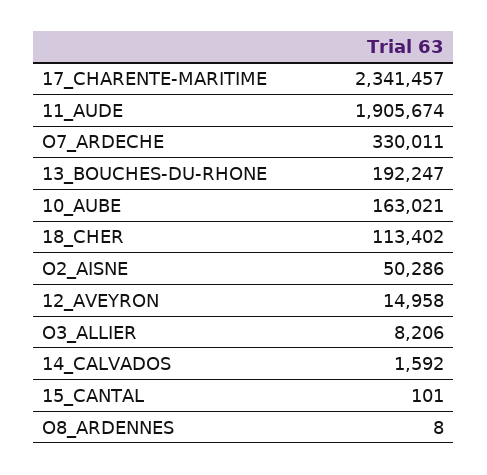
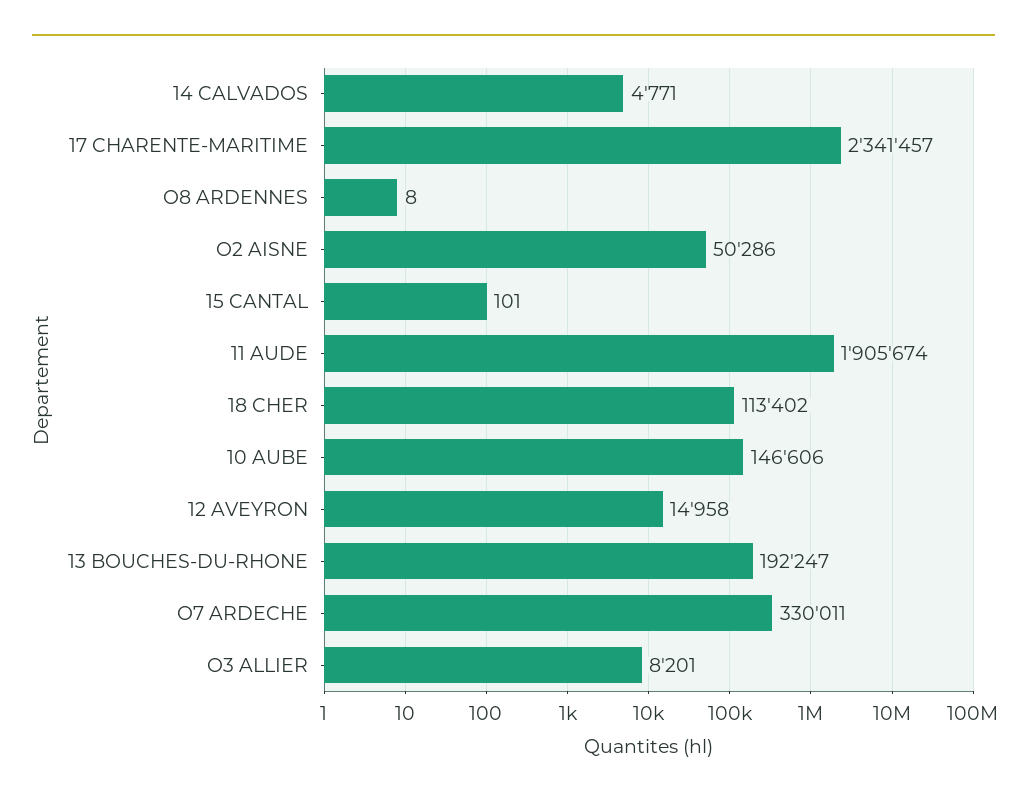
  {
    "17_CHARENTE-MARITIME": 2341457,
    "11_AUDE": 1905674,
    "O7_ARDECHE": 330011,
    "13_BOUCHES-DU-RHONE": 192247,
-   "10_AUBE": 163021,
+   "10_AUBE": 146606,
    "18_CHER": 113402,
    "O2_AISNE": 50286,
    "12_AVEYRON": 14958,
-   "O3_ALLIER": 8206,
+   "O3_ALLIER": 8201,
-   "14_CALVADOS": 1592,
+   "14_CALVADOS": 4771,
    "15_CANTAL": 101,
    "O8_ARDENNES": 8
  }

